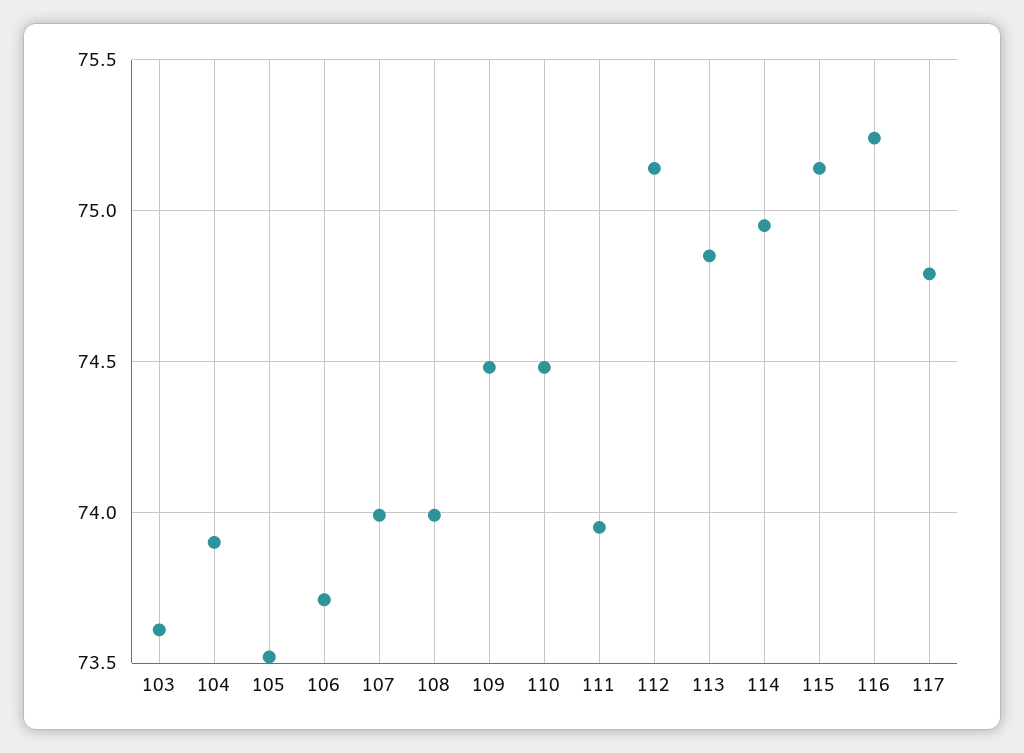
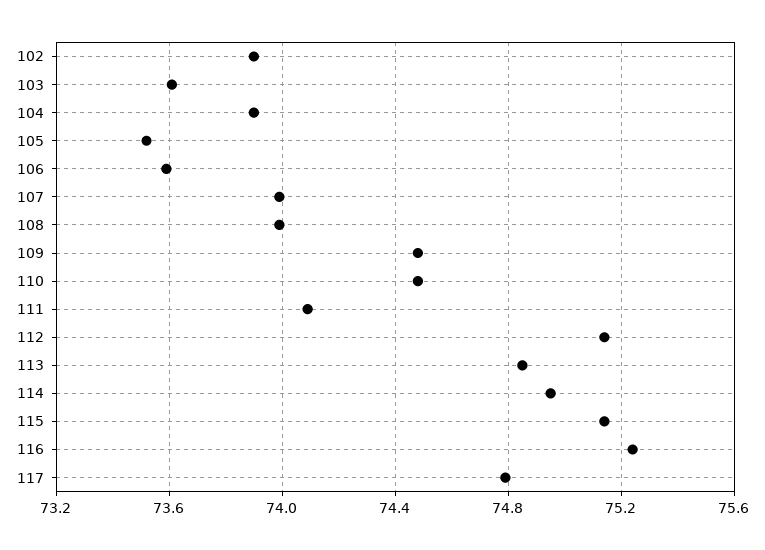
  {
    "103": 73.6,
    "104": 73.9,
    "105": 73.5,
-   "106": 73.7,
+   "106": 73.6,
    "107": 74,
    "108": 74,
    "109": 74.5,
    "110": 74.5,
-   "111": 73.95,
+   "111": 74.1,
    "112": 75.15,
    "113": 74.85,
    "114": 74.95,
    "115": 75.15,
    "116": 75.25,
-   "117": 74.8
+   "117": 74.8,
+   "102": 73.9
  }

